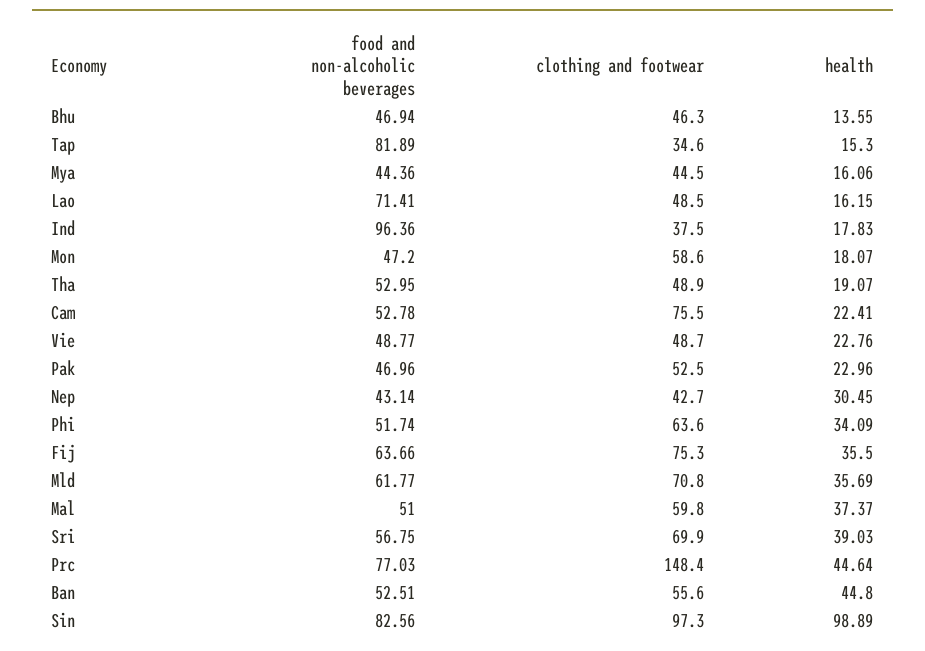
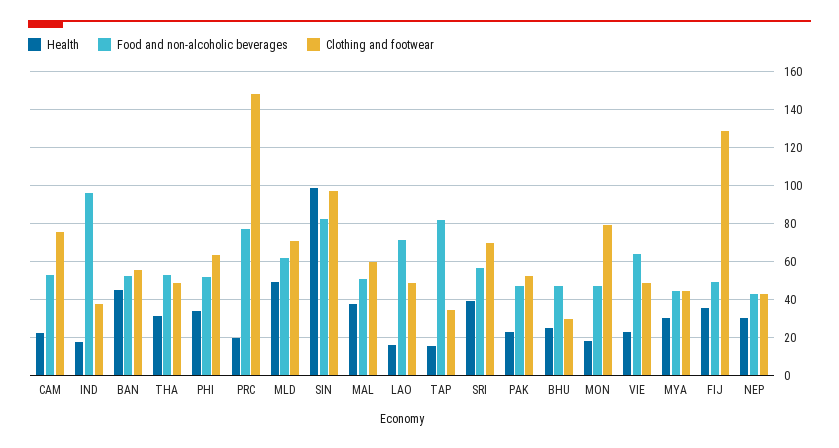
  {
    "food and non-alcoholic beverages": {
      "Bhu": 46.94,
      "Tap": 81.89,
      "Mya": 44.36,
      "Lao": 71.41,
      "Ind": 96.36,
      "Mon": 47.2,
      "Tha": 52.95,
      "Cam": 52.78,
-     "Vie": 48.77,
+     "Vie": 65,
      "Pak": 46.96,
      "Nep": 43.14,
      "Phi": 51.74,
-     "Fij": 63.66,
+     "Fij": 50,
      "Mld": 61.77,
      "Mal": 51,
      "Sri": 56.75,
      "Prc": 77.03,
      "Ban": 52.51,
      "Sin": 82.56
    },
    "clothing and footwear": {
-     "Bhu": 46.3,
+     "Bhu": 30,
      "Tap": 34.6,
      "Mya": 44.5,
      "Lao": 48.5,
      "Ind": 37.5,
-     "Mon": 58.6,
+     "Mon": 80,
      "Tha": 48.9,
      "Cam": 75.5,
      "Vie": 48.7,
      "Pak": 52.5,
      "Nep": 42.7,
      "Phi": 63.6,
-     "Fij": 75.3,
+     "Fij": 130,
      "Mld": 70.8,
      "Mal": 59.8,
      "Sri": 69.9,
      "Prc": 148.4,
      "Ban": 55.6,
      "Sin": 97.3
    },
    "health": {
-     "Bhu": 13.55,
+     "Bhu": 25,
      "Tap": 15.3,
-     "Mya": 16.06,
+     "Mya": 30,
      "Lao": 16.15,
      "Ind": 17.83,
      "Mon": 18.07,
-     "Tha": 19.07,
+     "Tha": 30,
      "Cam": 22.41,
      "Vie": 22.76,
      "Pak": 22.96,
      "Nep": 30.45,
      "Phi": 34.09,
      "Fij": 35.5,
-     "Mld": 35.69,
+     "Mld": 50,
      "Mal": 37.37,
      "Sri": 39.03,
-     "Prc": 44.64,
+     "Prc": 20,
      "Ban": 44.8,
      "Sin": 98.89
    }
  }

